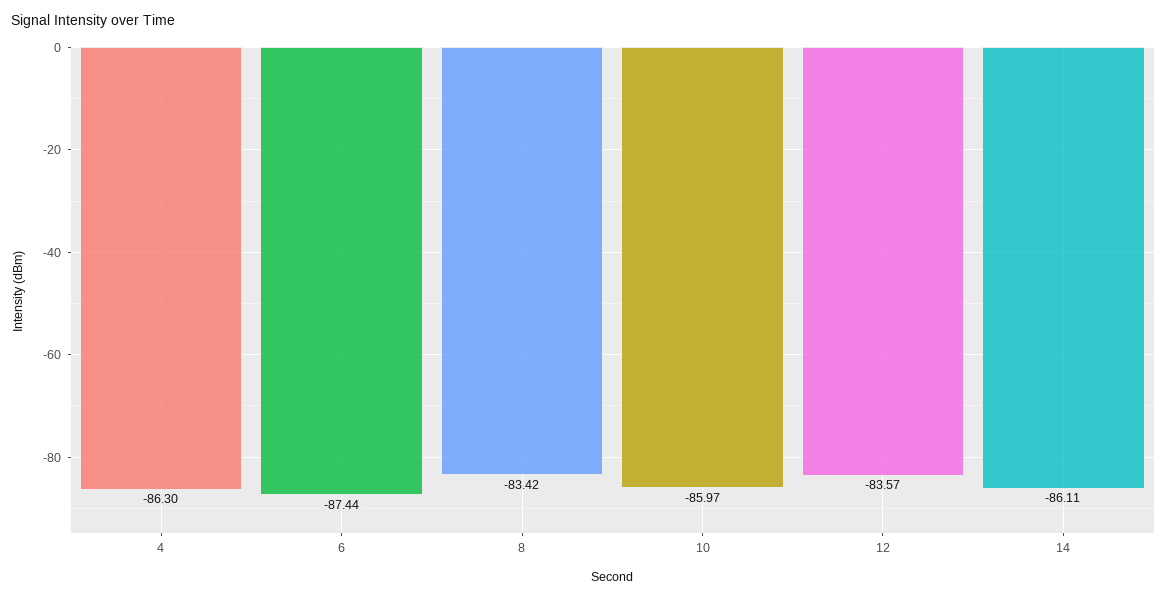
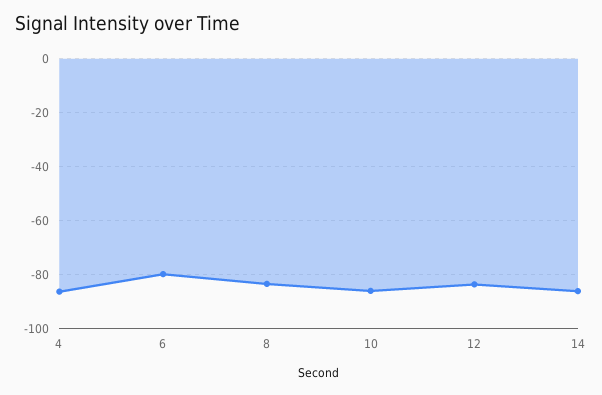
  {
    "4": -86.3,
-   "6": -87.44,
+   "6": -80,
    "8": -83.42,
    "10": -85.97,
    "12": -83.57,
    "14": -86.11
  }

